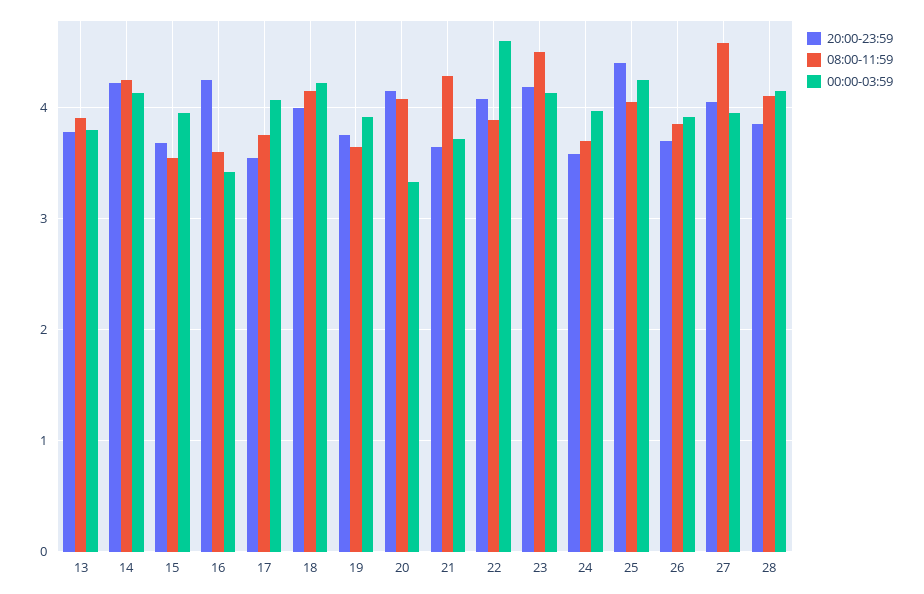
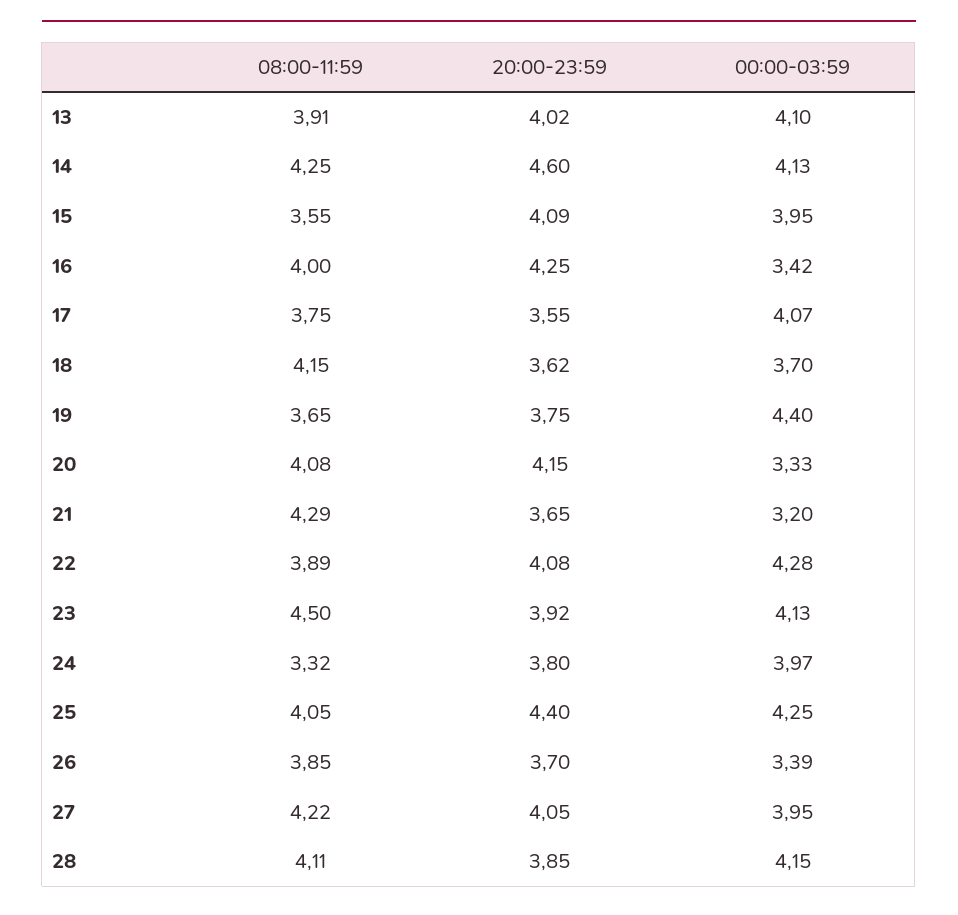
  {
    "20:00-23:59": {
-     "13": 3.8,
+     "13": 4.02,
-     "14": 4.2,
+     "14": 4.6,
-     "15": 3.7,
+     "15": 4.09,
      "16": 4.25,
      "17": 3.55,
-     "18": 4,
+     "18": 3.62,
      "19": 3.75,
      "20": 4.15,
      "21": 3.65,
      "22": 4.08,
-     "23": 4.2,
+     "23": 3.92,
-     "24": 3.6,
+     "24": 3.8,
      "25": 4.4,
      "26": 3.7,
      "27": 4.05,
      "28": 3.85
    },
    "08:00-11:59": {
      "13": 3.91,
      "14": 4.25,
      "15": 3.55,
-     "16": 3.6,
+     "16": 4,
      "17": 3.75,
      "18": 4.15,
      "19": 3.65,
      "20": 4.08,
      "21": 4.29,
      "22": 3.89,
      "23": 4.5,
-     "24": 3.7,
+     "24": 3.32,
      "25": 4.05,
      "26": 3.85,
-     "27": 4.6,
+     "27": 4.22,
      "28": 4.11
    },
    "00:00-03:59": {
-     "13": 3.8,
+     "13": 4.1,
      "14": 4.13,
      "15": 3.95,
      "16": 3.42,
      "17": 4.07,
-     "18": 4.2,
+     "18": 3.7,
-     "19": 3.9,
+     "19": 4.4,
      "20": 3.33,
-     "21": 3.7,
+     "21": 3.2,
-     "22": 4.6,
+     "22": 4.28,
      "23": 4.13,
      "24": 3.97,
      "25": 4.25,
-     "26": 3.9,
+     "26": 3.39,
      "27": 3.95,
      "28": 4.15
    }
  }

